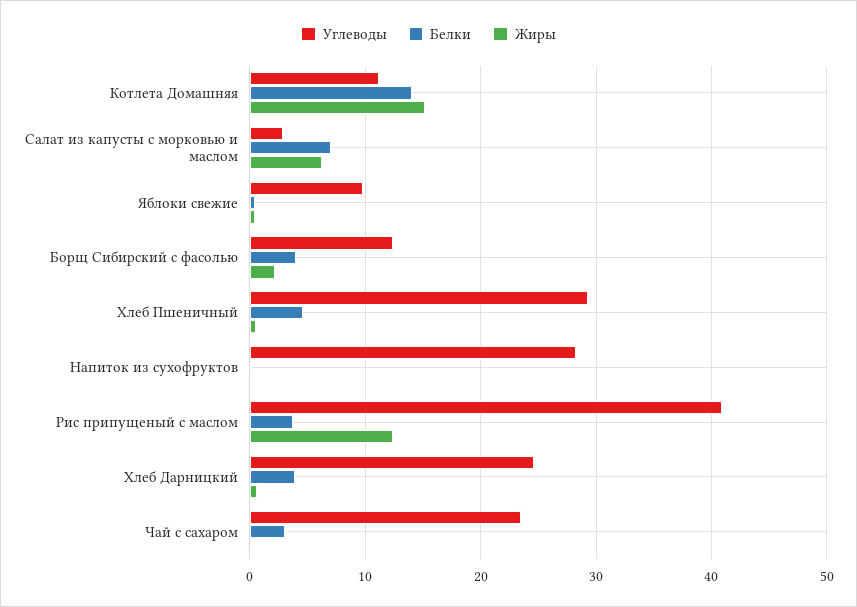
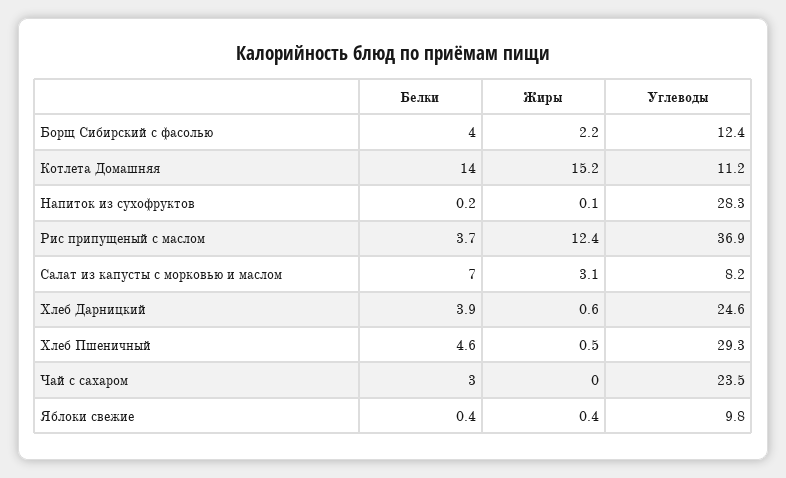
  {
    "Углеводы": {
      "Котлета Домашняя": 11.2,
-     "Салат из капусты с морковью и маслом": 3,
+     "Салат из капусты с морковью и маслом": 8.2,
      "Яблоки свежие": 9.8,
      "Борщ Сибирский с фасолью": 12.4,
      "Хлеб Пшеничный": 29.3,
      "Напиток из сухофруктов": 28.3,
-     "Рис припущеный с маслом": 41,
+     "Рис припущеный с маслом": 36.9,
      "Хлеб Дарницкий": 24.6,
      "Чай с сахаром": 23.5
    },
    "Белки": {
      "Котлета Домашняя": 14,
      "Салат из капусты с морковью и маслом": 7,
      "Яблоки свежие": 0.4,
      "Борщ Сибирский с фасолью": 4,
      "Хлеб Пшеничный": 4.6,
      "Напиток из сухофруктов": 0.2,
      "Рис припущеный с маслом": 3.7,
      "Хлеб Дарницкий": 3.9,
      "Чай с сахаром": 3
    },
    "Жиры": {
      "Котлета Домашняя": 15.2,
-     "Салат из капусты с морковью и маслом": 6,
+     "Салат из капусты с морковью и маслом": 3.1,
      "Яблоки свежие": 0.4,
      "Борщ Сибирский с фасолью": 2.2,
      "Хлеб Пшеничный": 0.5,
      "Напиток из сухофруктов": 0.1,
      "Рис припущеный с маслом": 12.4,
      "Хлеб Дарницкий": 0.6,
      "Чай с сахаром": 0
    }
  }

